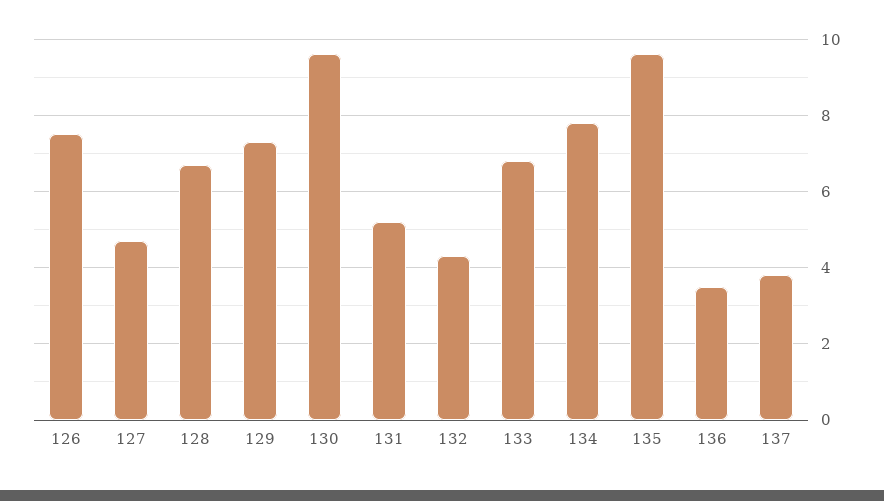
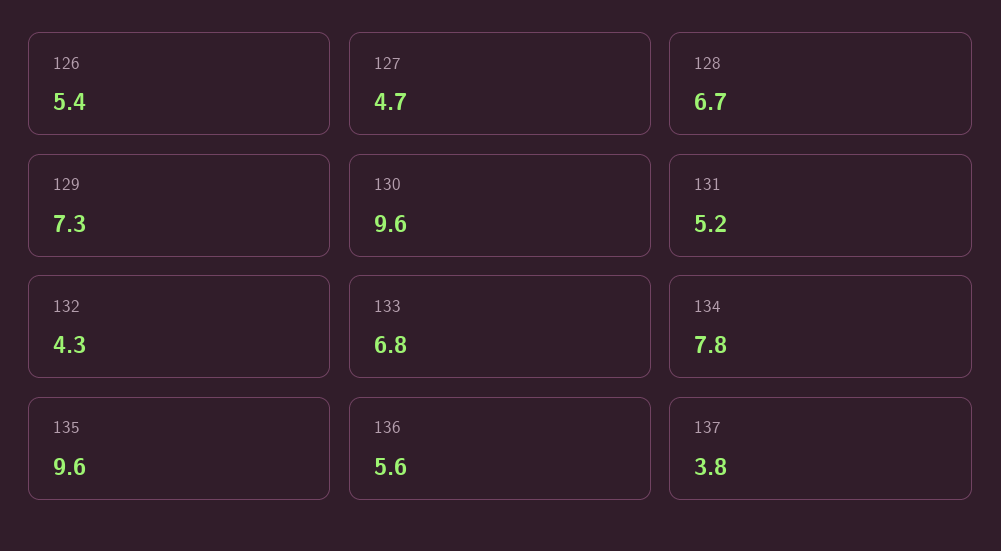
  {
-   "126": 7.5,
+   "126": 5.4,
    "127": 4.7,
    "128": 6.7,
    "129": 7.3,
    "130": 9.6,
    "131": 5.2,
    "132": 4.3,
    "133": 6.8,
    "134": 7.8,
    "135": 9.6,
-   "136": 3.5,
+   "136": 5.6,
    "137": 3.8
  }

